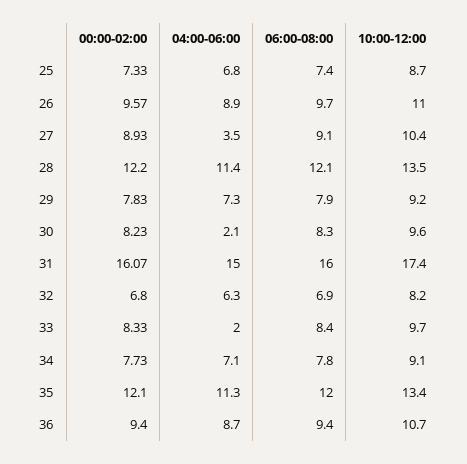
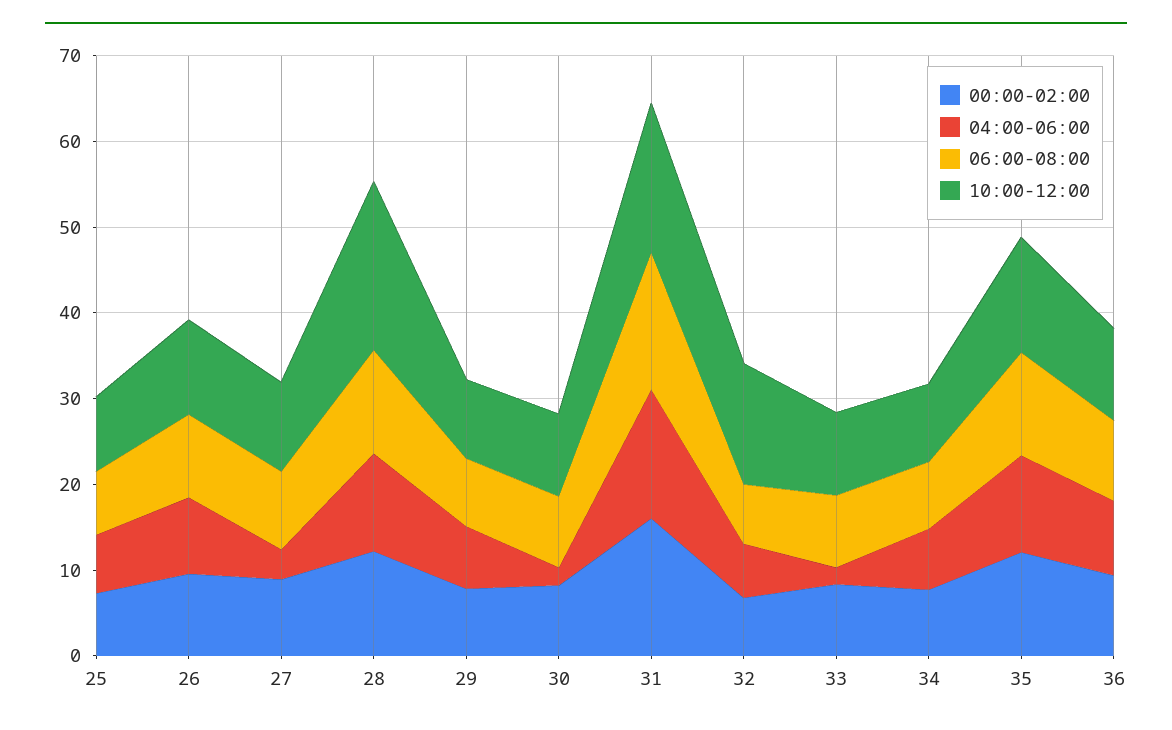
  {
    "00:00-02:00": {
      "25": 7.33,
      "26": 9.57,
      "27": 8.93,
      "28": 12.2,
      "29": 7.83,
      "30": 8.23,
      "31": 16.07,
      "32": 6.8,
      "33": 8.33,
      "34": 7.73,
      "35": 12.1,
      "36": 9.4
    },
    "04:00-06:00": {
      "25": 6.8,
      "26": 8.9,
      "27": 3.5,
      "28": 11.4,
      "29": 7.3,
      "30": 2.1,
      "31": 15,
      "32": 6.3,
      "33": 2,
      "34": 7.1,
      "35": 11.3,
      "36": 8.7
    },
    "06:00-08:00": {
      "25": 7.4,
      "26": 9.7,
      "27": 9.1,
      "28": 12.1,
      "29": 7.9,
      "30": 8.3,
      "31": 16,
      "32": 6.9,
      "33": 8.4,
      "34": 7.8,
      "35": 12,
      "36": 9.4
    },
    "10:00-12:00": {
      "25": 8.7,
      "26": 11,
      "27": 10.4,
-     "28": 13.5,
+     "28": 20,
      "29": 9.2,
      "30": 9.6,
      "31": 17.4,
-     "32": 8.2,
+     "32": 14,
      "33": 9.7,
      "34": 9.1,
      "35": 13.4,
      "36": 10.7
    }
  }

